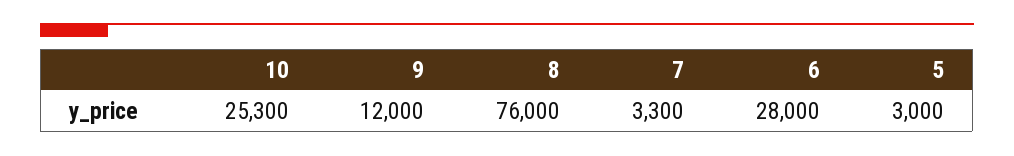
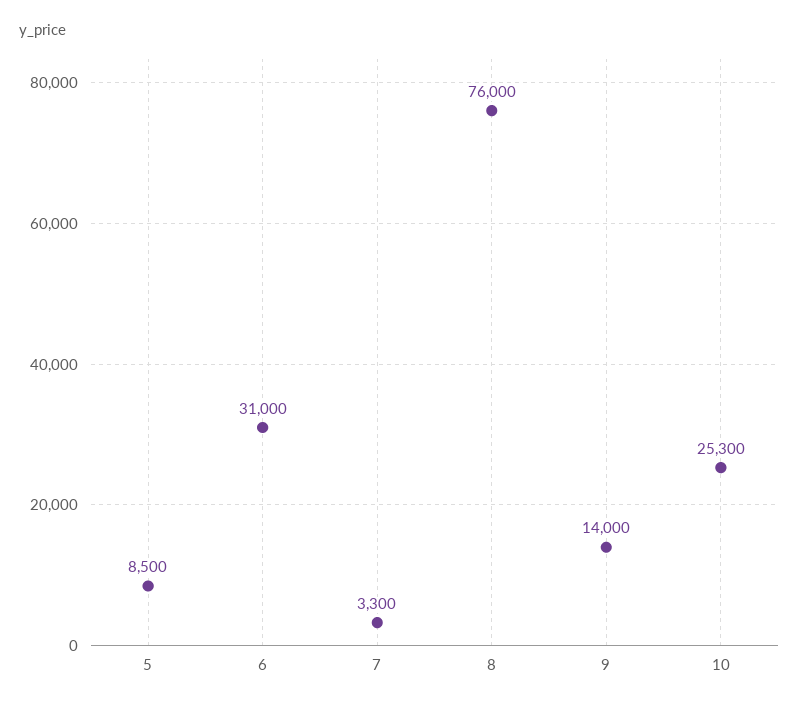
  {
    "10": 25300,
-   "9": 12000,
+   "9": 14000,
    "8": 76000,
    "7": 3300,
-   "6": 28000,
+   "6": 31000,
-   "5": 3000
+   "5": 8500
  }

